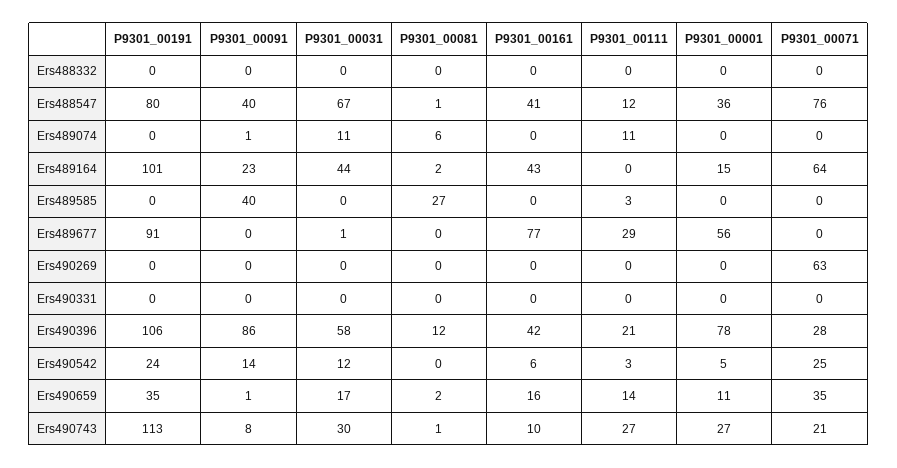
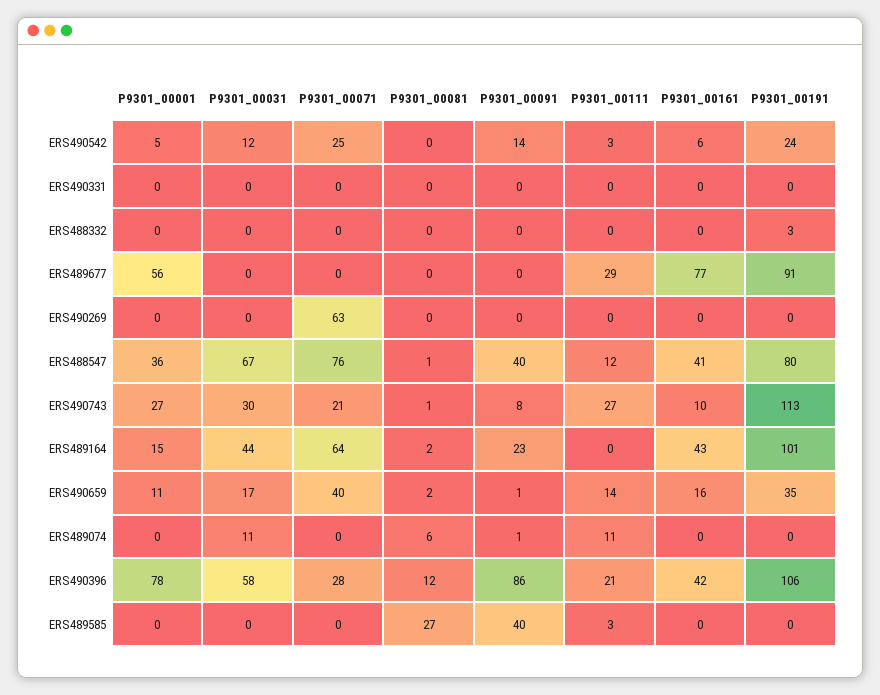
  {
    "P9301_00191": {
-     "Ers488332": 0,
+     "Ers488332": 3,
      "Ers488547": 80,
      "Ers489074": 0,
      "Ers489164": 101,
      "Ers489585": 0,
      "Ers489677": 91,
      "Ers490269": 0,
      "Ers490331": 0,
      "Ers490396": 106,
      "Ers490542": 24,
      "Ers490659": 35,
      "Ers490743": 113
    },
    "P9301_00091": {
      "Ers488332": 0,
      "Ers488547": 40,
      "Ers489074": 1,
      "Ers489164": 23,
      "Ers489585": 40,
      "Ers489677": 0,
      "Ers490269": 0,
      "Ers490331": 0,
      "Ers490396": 86,
      "Ers490542": 14,
      "Ers490659": 1,
      "Ers490743": 8
    },
    "P9301_00031": {
      "Ers488332": 0,
      "Ers488547": 67,
      "Ers489074": 11,
      "Ers489164": 44,
      "Ers489585": 0,
-     "Ers489677": 1,
+     "Ers489677": 0,
      "Ers490269": 0,
      "Ers490331": 0,
      "Ers490396": 58,
      "Ers490542": 12,
      "Ers490659": 17,
      "Ers490743": 30
    },
    "P9301_00081": {
      "Ers488332": 0,
      "Ers488547": 1,
      "Ers489074": 6,
      "Ers489164": 2,
      "Ers489585": 27,
      "Ers489677": 0,
      "Ers490269": 0,
      "Ers490331": 0,
      "Ers490396": 12,
      "Ers490542": 0,
      "Ers490659": 2,
      "Ers490743": 1
    },
    "P9301_00161": {
      "Ers488332": 0,
      "Ers488547": 41,
      "Ers489074": 0,
      "Ers489164": 43,
      "Ers489585": 0,
      "Ers489677": 77,
      "Ers490269": 0,
      "Ers490331": 0,
      "Ers490396": 42,
      "Ers490542": 6,
      "Ers490659": 16,
      "Ers490743": 10
    },
    "P9301_00111": {
      "Ers488332": 0,
      "Ers488547": 12,
      "Ers489074": 11,
      "Ers489164": 0,
      "Ers489585": 3,
      "Ers489677": 29,
      "Ers490269": 0,
      "Ers490331": 0,
      "Ers490396": 21,
      "Ers490542": 3,
      "Ers490659": 14,
      "Ers490743": 27
    },
    "P9301_00001": {
      "Ers488332": 0,
      "Ers488547": 36,
      "Ers489074": 0,
      "Ers489164": 15,
      "Ers489585": 0,
      "Ers489677": 56,
      "Ers490269": 0,
      "Ers490331": 0,
      "Ers490396": 78,
      "Ers490542": 5,
      "Ers490659": 11,
      "Ers490743": 27
    },
    "P9301_00071": {
      "Ers488332": 0,
      "Ers488547": 76,
      "Ers489074": 0,
      "Ers489164": 64,
      "Ers489585": 0,
      "Ers489677": 0,
      "Ers490269": 63,
      "Ers490331": 0,
      "Ers490396": 28,
      "Ers490542": 25,
-     "Ers490659": 35,
+     "Ers490659": 40,
      "Ers490743": 21
    }
  }

